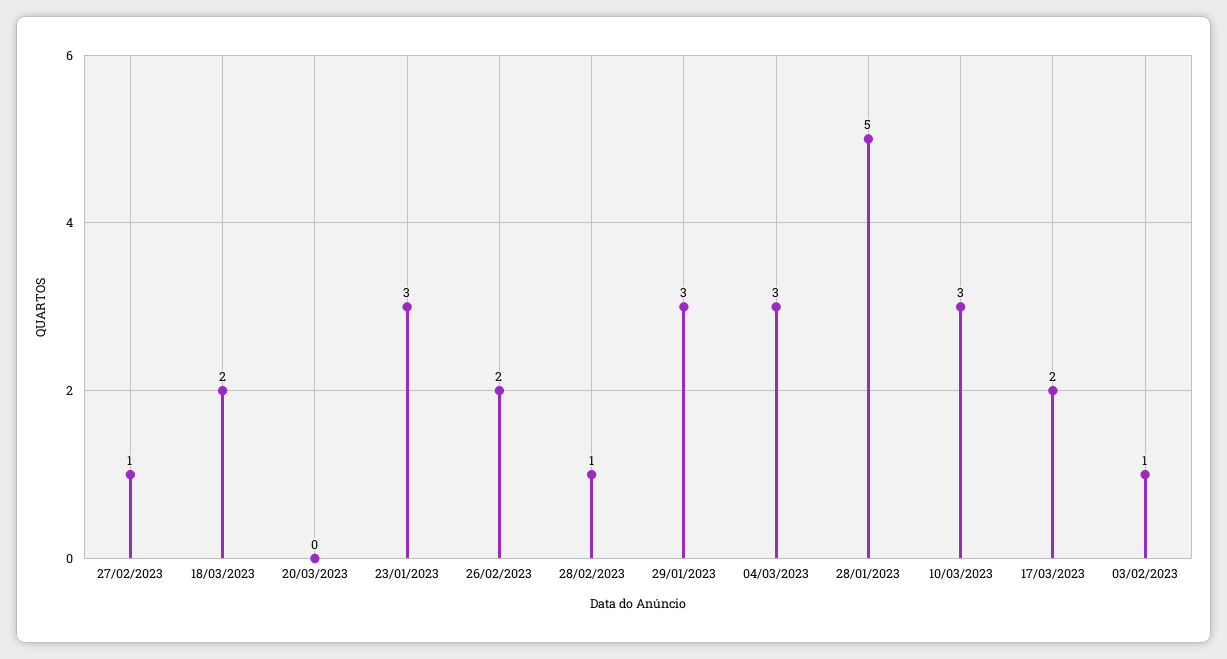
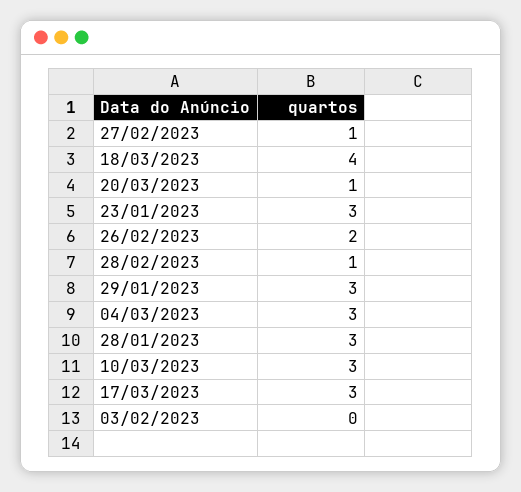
  {
    "27/02/2023": 1,
-   "18/03/2023": 2,
+   "18/03/2023": 4,
-   "20/03/2023": 0,
+   "20/03/2023": 1,
    "23/01/2023": 3,
    "26/02/2023": 2,
    "28/02/2023": 1,
    "29/01/2023": 3,
    "04/03/2023": 3,
-   "28/01/2023": 5,
+   "28/01/2023": 3,
    "10/03/2023": 3,
-   "17/03/2023": 2,
+   "17/03/2023": 3,
-   "03/02/2023": 1
+   "03/02/2023": 0
  }

